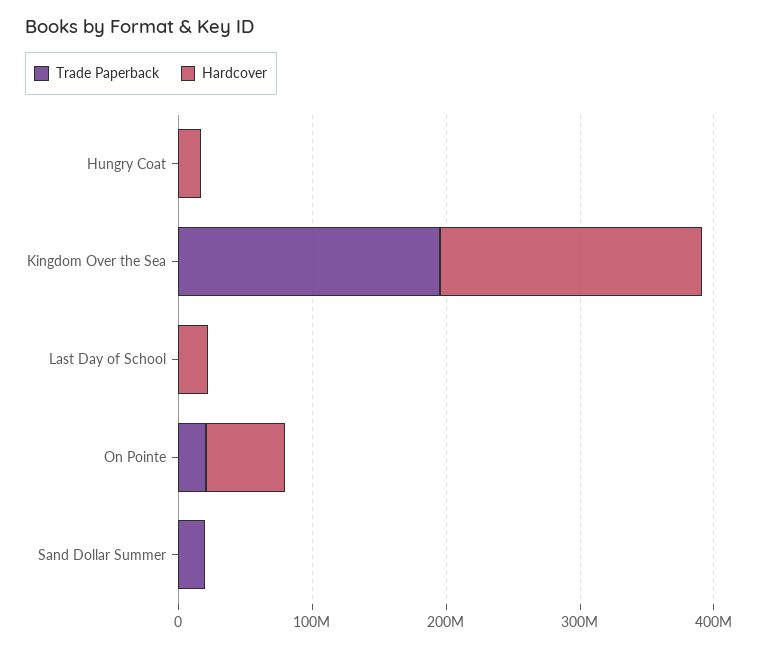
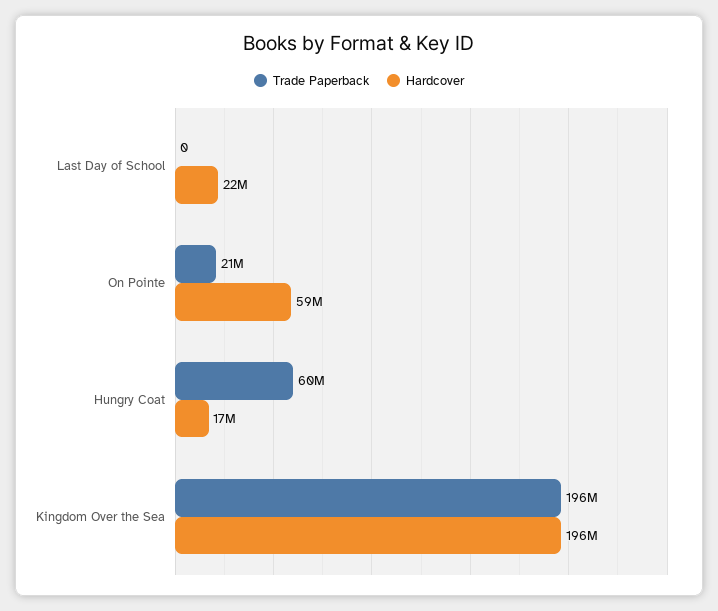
  {
    "Trade Paperback": {
-     "Hungry Coat": 0,
+     "Hungry Coat": 60000000,
      "Kingdom Over the Sea": 196000000,
      "Last Day of School": 0,
-     "On Pointe": 21000000,
+     "On Pointe": 21000000
-     "Sand Dollar Summer": 20000000
    },
    "Hardcover": {
      "Hungry Coat": 17000000,
      "Kingdom Over the Sea": 196000000,
      "Last Day of School": 22000000,
-     "On Pointe": 59000000,
+     "On Pointe": 59000000
-     "Sand Dollar Summer": 0
    }
  }

